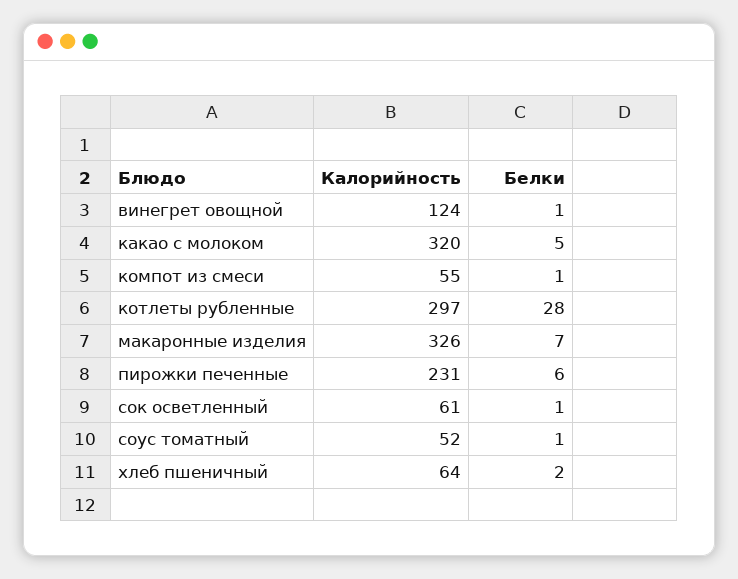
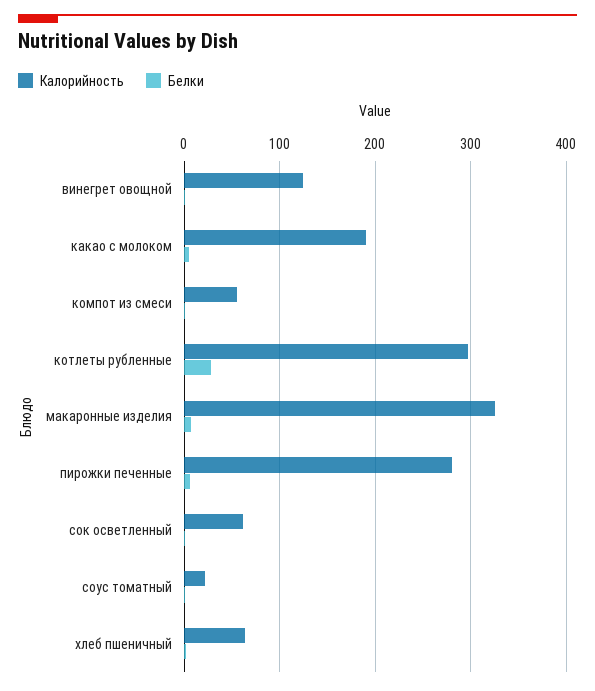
  {
    "Калорийность": {
      "винегрет овощной": 124,
-     "какао с молоком": 320,
+     "какао с молоком": 190,
      "компот из смеси": 55,
      "котлеты рубленные": 297,
      "макаронные изделия": 326,
-     "пирожки печенные": 231,
+     "пирожки печенные": 280,
      "сок осветленный": 61,
-     "соус томатный": 52,
+     "соус томатный": 20,
      "хлеб пшеничный": 64
    },
    "Белки": {
      "винегрет овощной": 1,
      "какао с молоком": 5,
      "компот из смеси": 1,
      "котлеты рубленные": 28,
      "макаронные изделия": 7,
      "пирожки печенные": 6,
      "сок осветленный": 1,
      "соус томатный": 1,
      "хлеб пшеничный": 2
    }
  }

